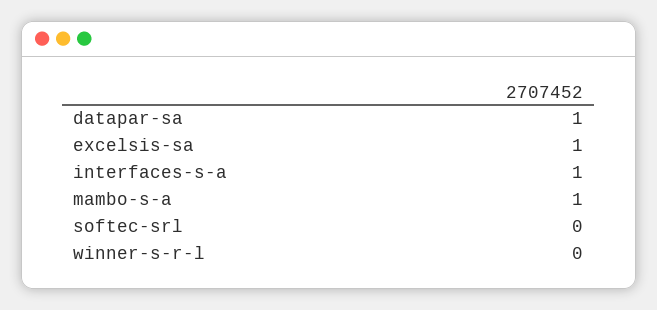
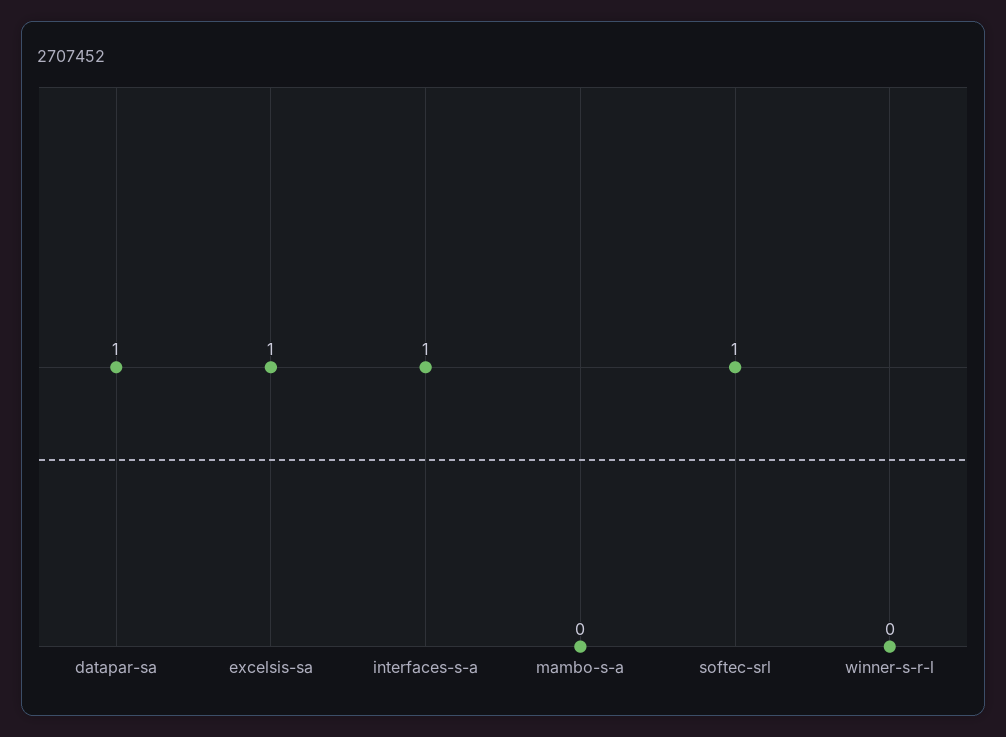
  {
    "datapar-sa": 1,
    "excelsis-sa": 1,
    "interfaces-s-a": 1,
-   "mambo-s-a": 1,
+   "mambo-s-a": 0,
-   "softec-srl": 0,
+   "softec-srl": 1,
    "winner-s-r-l": 0
  }

